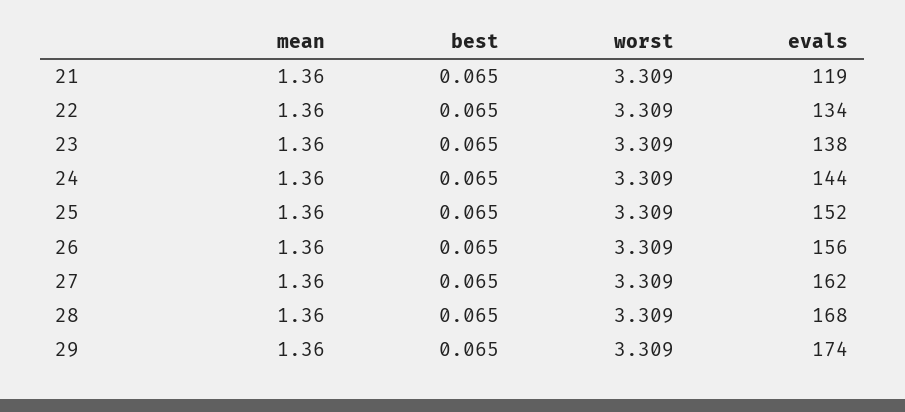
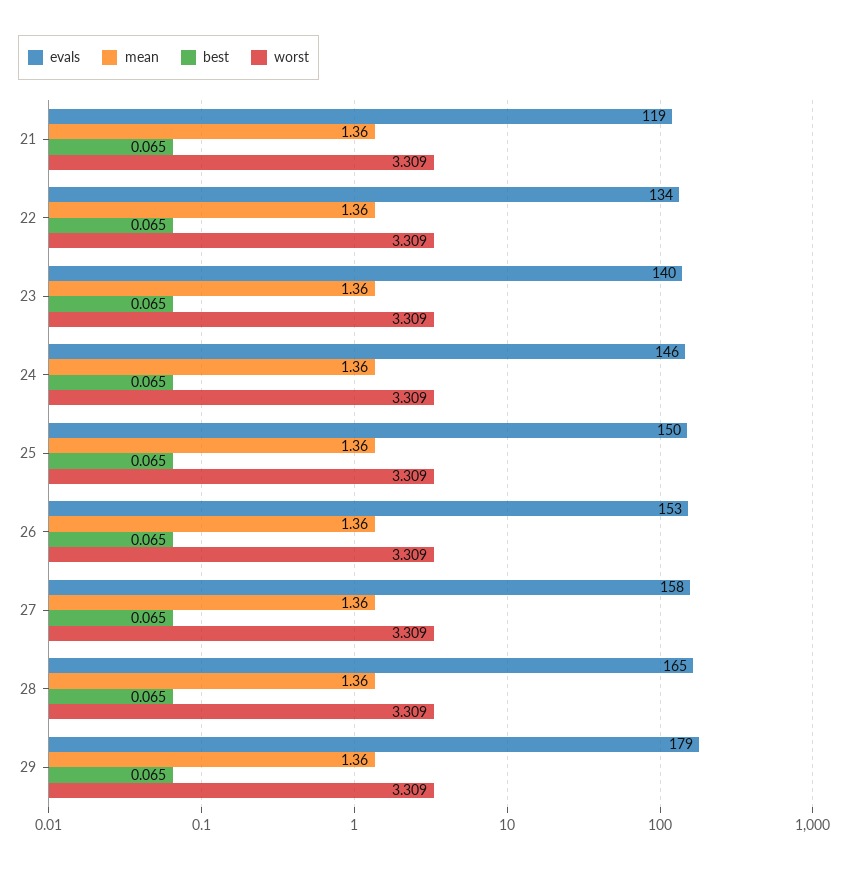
  {
    "mean": {
      "21": 1.36,
      "22": 1.36,
      "23": 1.36,
      "24": 1.36,
      "25": 1.36,
      "26": 1.36,
      "27": 1.36,
      "28": 1.36,
      "29": 1.36
    },
    "best": {
      "21": 0.065,
      "22": 0.065,
      "23": 0.065,
      "24": 0.065,
      "25": 0.065,
      "26": 0.065,
      "27": 0.065,
      "28": 0.065,
      "29": 0.065
    },
    "worst": {
      "21": 3.309,
      "22": 3.309,
      "23": 3.309,
      "24": 3.309,
      "25": 3.309,
      "26": 3.309,
      "27": 3.309,
      "28": 3.309,
      "29": 3.309
    },
    "evals": {
      "21": 119,
      "22": 134,
-     "23": 138,
+     "23": 140,
-     "24": 144,
+     "24": 146,
-     "25": 152,
+     "25": 150,
-     "26": 156,
+     "26": 153,
-     "27": 162,
+     "27": 158,
-     "28": 168,
+     "28": 165,
-     "29": 174
+     "29": 179
    }
  }

